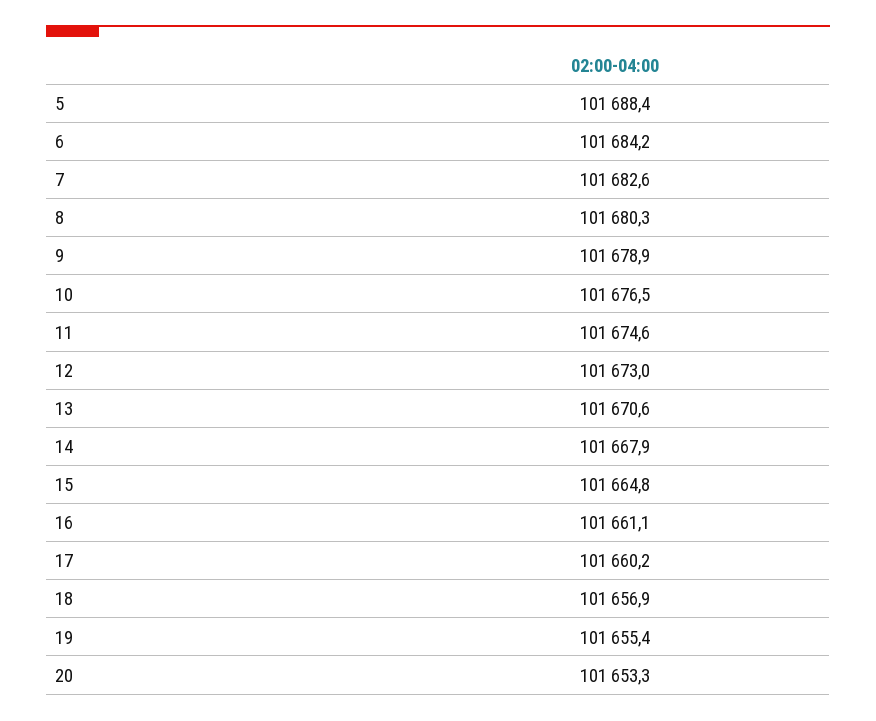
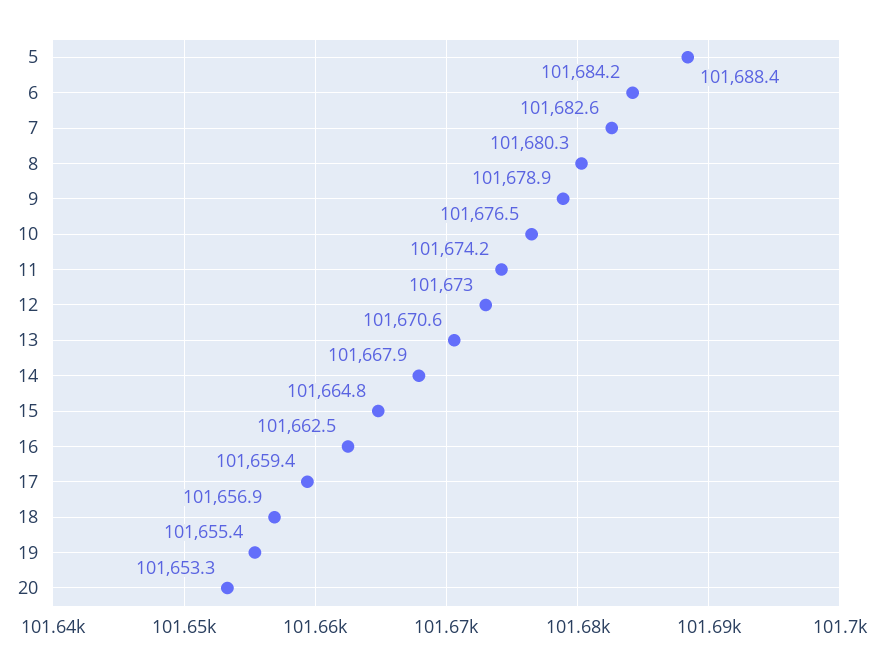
  {
    "5": 101688.4,
    "6": 101684.2,
    "7": 101682.6,
    "8": 101680.3,
    "9": 101678.9,
    "10": 101676.5,
-   "11": 101674.6,
+   "11": 101674.2,
    "12": 101673,
    "13": 101670.6,
    "14": 101667.9,
    "15": 101664.8,
-   "16": 101661.1,
+   "16": 101662.5,
-   "17": 101660.2,
+   "17": 101659.4,
    "18": 101656.9,
    "19": 101655.4,
    "20": 101653.3
  }

